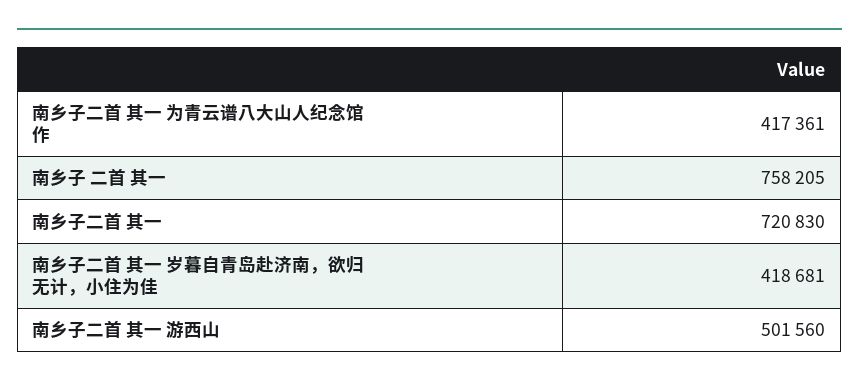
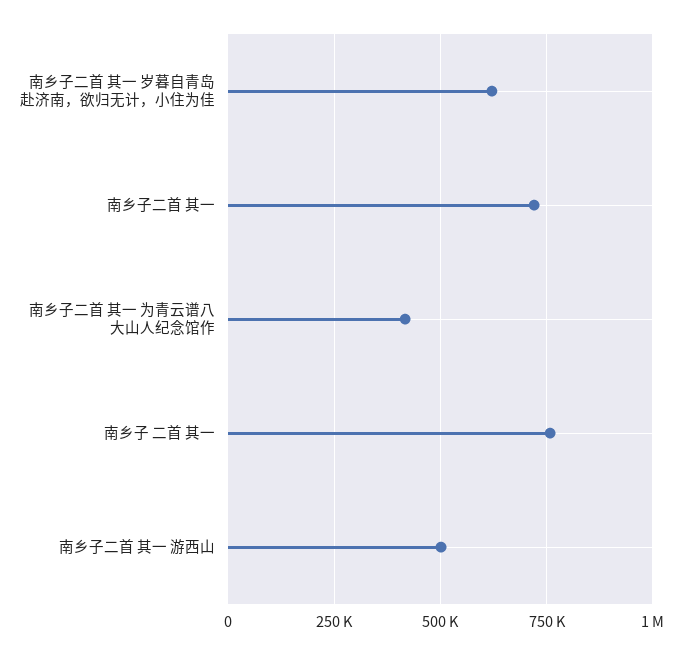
  {
    "南乡子二首 其一 为青云谱八大山人纪念馆作": 417361,
    "南乡子 二首 其一": 758205,
    "南乡子二首 其一": 720830,
-   "南乡子二首 其一 岁暮自青岛赴济南，欲归无计，小住为佳": 418681,
+   "南乡子二首 其一 岁暮自青岛赴济南，欲归无计，小住为佳": 625000,
    "南乡子二首 其一 游西山": 501560
  }

